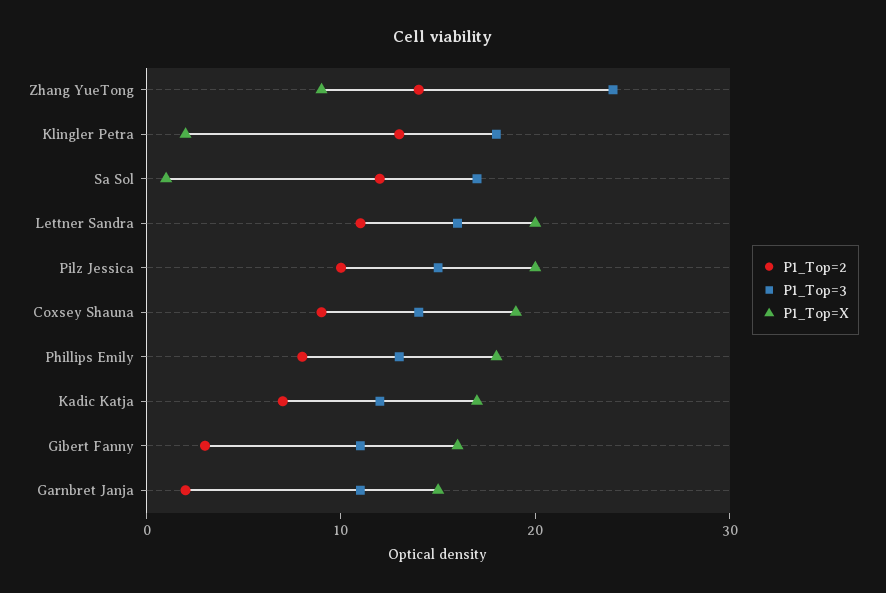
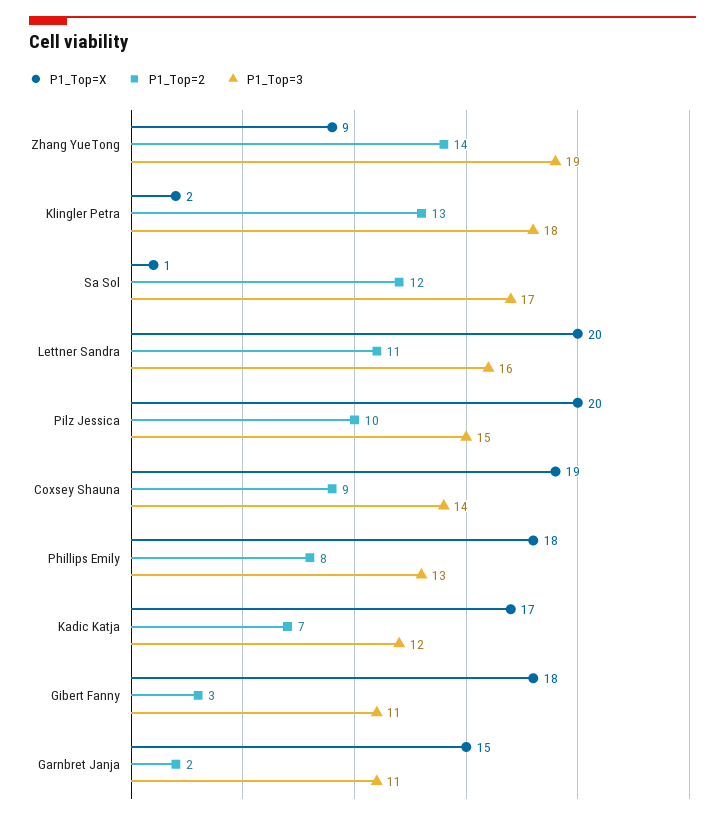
  {
    "P1_Top=2": {
      "Zhang YueTong": 14,
      "Klingler Petra": 13,
      "Sa Sol": 12,
      "Lettner Sandra": 11,
      "Pilz Jessica": 10,
      "Coxsey Shauna": 9,
      "Phillips Emily": 8,
      "Kadic Katja": 7,
      "Gibert Fanny": 3,
      "Garnbret Janja": 2
    },
    "P1_Top=3": {
-     "Zhang YueTong": 24,
+     "Zhang YueTong": 19,
      "Klingler Petra": 18,
      "Sa Sol": 17,
      "Lettner Sandra": 16,
      "Pilz Jessica": 15,
      "Coxsey Shauna": 14,
      "Phillips Emily": 13,
      "Kadic Katja": 12,
      "Gibert Fanny": 11,
      "Garnbret Janja": 11
    },
    "P1_Top=X": {
      "Zhang YueTong": 9,
      "Klingler Petra": 2,
      "Sa Sol": 1,
      "Lettner Sandra": 20,
      "Pilz Jessica": 20,
      "Coxsey Shauna": 19,
      "Phillips Emily": 18,
      "Kadic Katja": 17,
-     "Gibert Fanny": 16,
+     "Gibert Fanny": 18,
      "Garnbret Janja": 15
    }
  }

